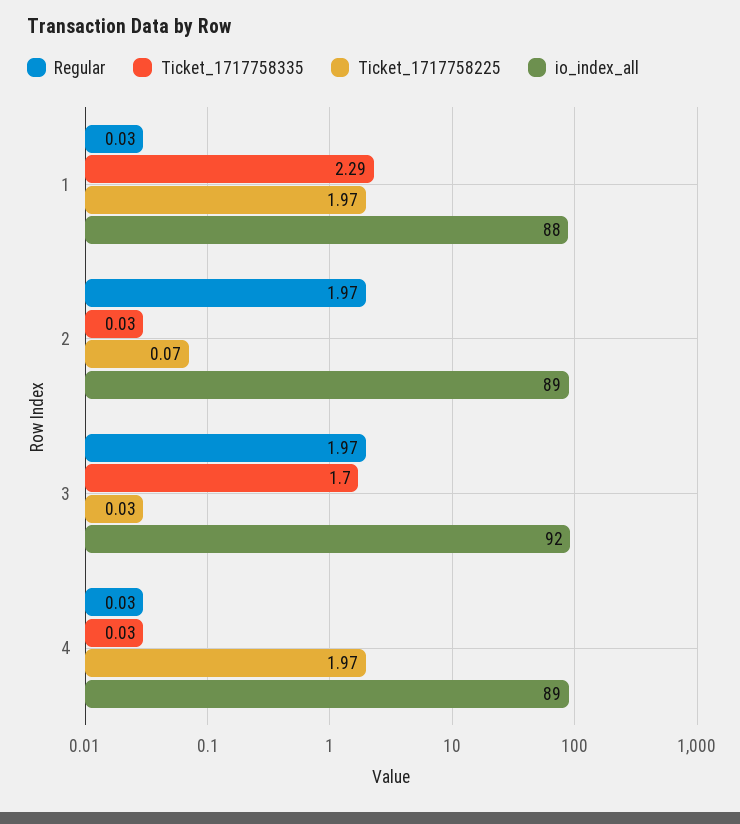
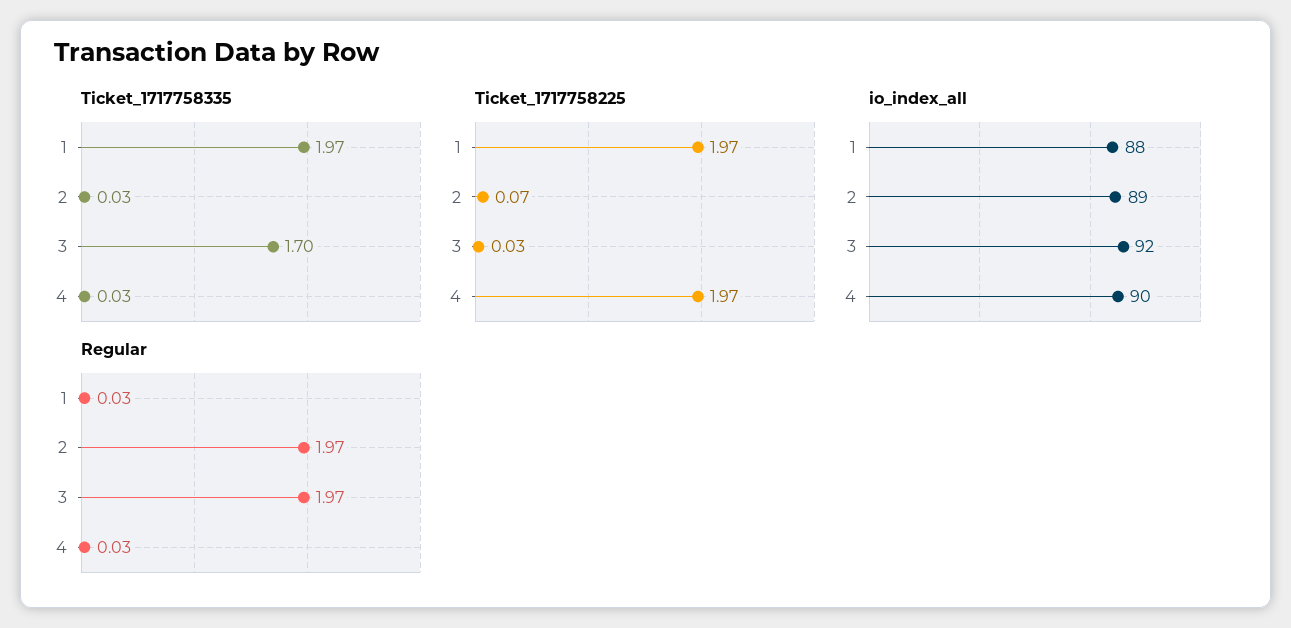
  {
    "Regular": {
      "1": 0.03,
      "2": 1.97,
      "3": 1.97,
      "4": 0.03
    },
    "Ticket_1717758335": {
-     "1": 2.29,
+     "1": 1.97,
      "2": 0.03,
      "3": 1.7,
      "4": 0.03
    },
    "Ticket_1717758225": {
      "1": 1.97,
      "2": 0.07,
      "3": 0.03,
      "4": 1.97
    },
    "io_index_all": {
      "1": 88,
      "2": 89,
      "3": 92,
-     "4": 89
+     "4": 90
    }
  }

